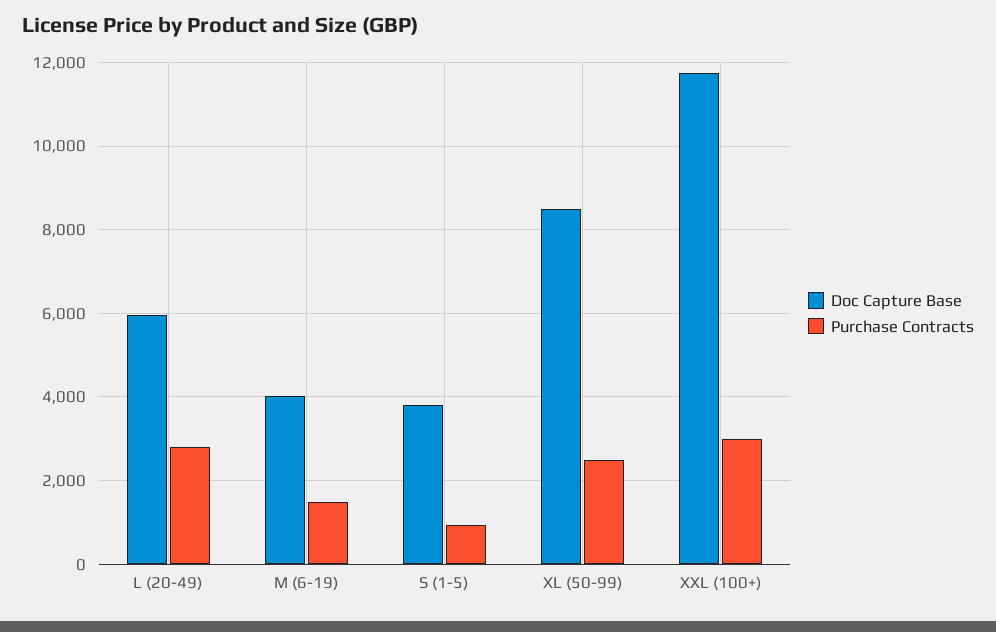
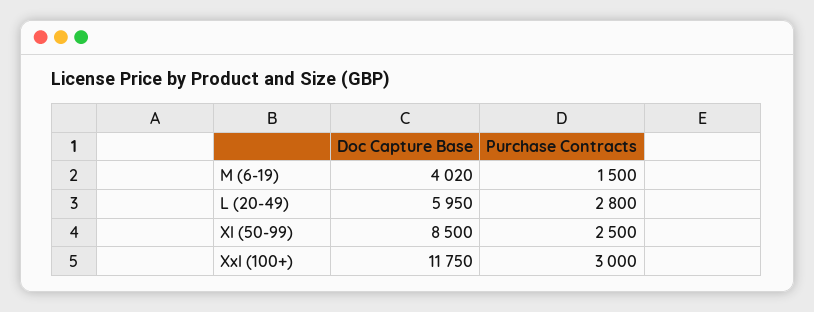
  {
    "Doc Capture Base": {
      "L (20-49)": 5950,
      "M (6-19)": 4020,
-     "S (1-5)": 3800,
      "XL (50-99)": 8500,
      "XXL (100+)": 11750
    },
    "Purchase Contracts": {
      "L (20-49)": 2800,
      "M (6-19)": 1500,
-     "S (1-5)": 1000,
      "XL (50-99)": 2500,
      "XXL (100+)": 3000
    }
  }

